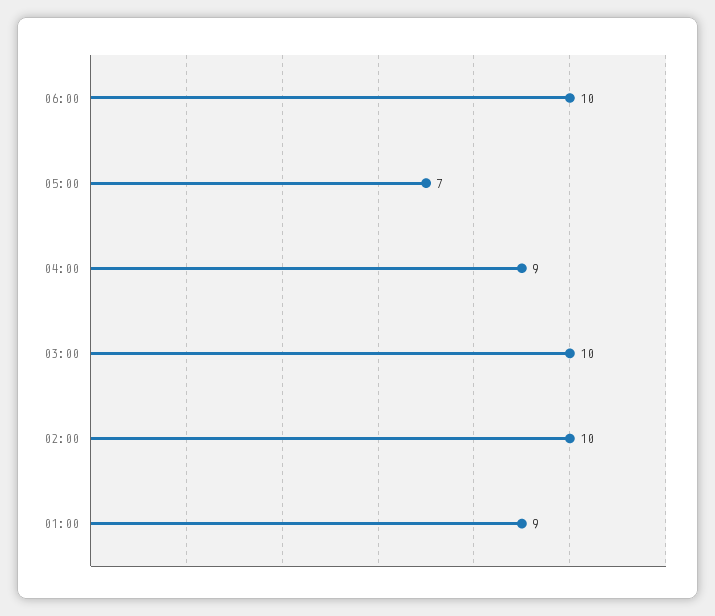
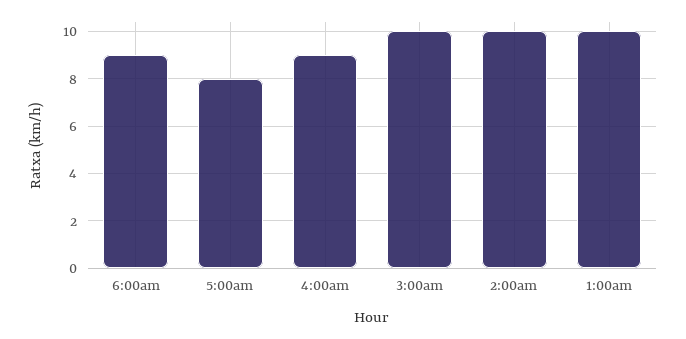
  {
-   "06:00": 10,
+   "06:00": 9,
-   "05:00": 7,
+   "05:00": 8,
    "04:00": 9,
    "03:00": 10,
    "02:00": 10,
-   "01:00": 9
+   "01:00": 10
  }

